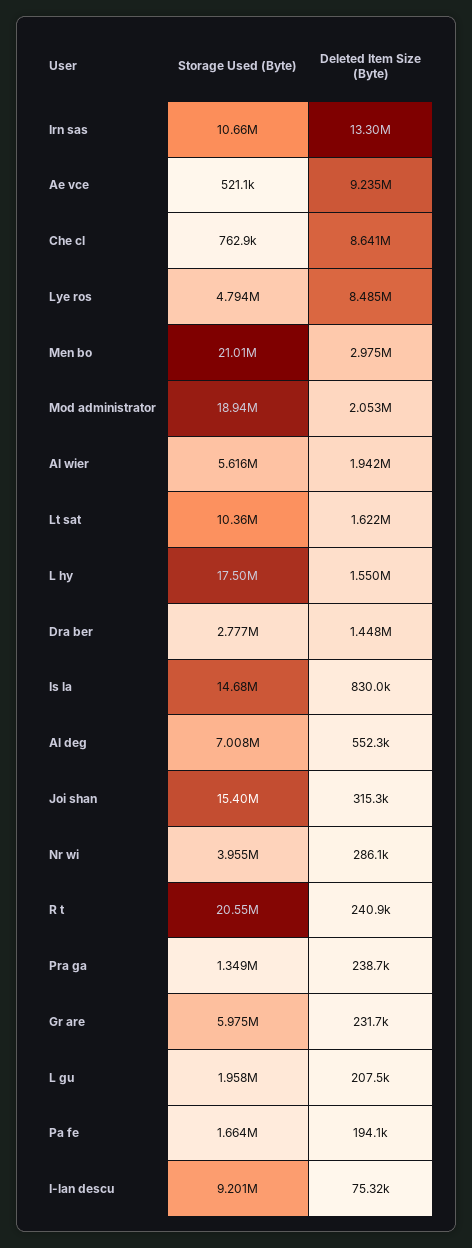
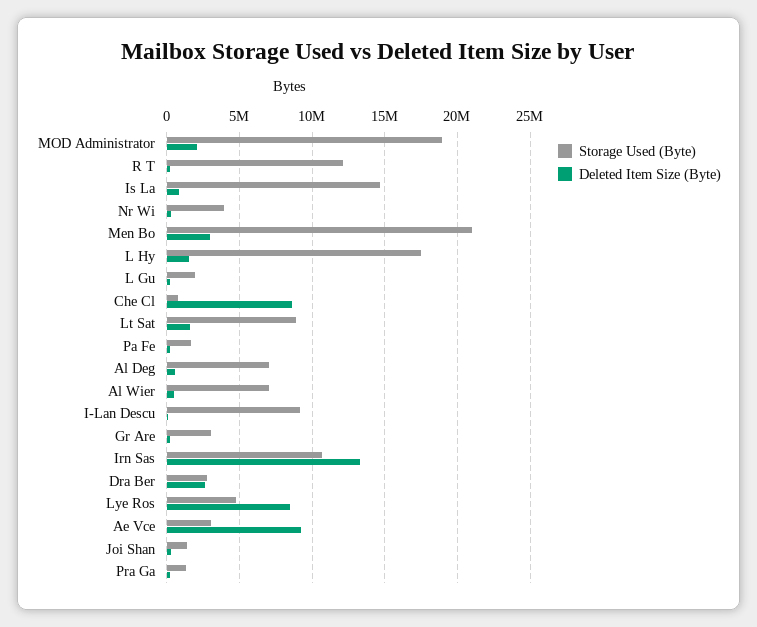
  {
    "Storage Used (Byte)": {
      "Irn sas": 10660000,
-     "Ae vce": 521100,
+     "Ae vce": 3000000,
      "Che cl": 762900,
      "Lye ros": 4794000,
      "Men bo": 21010000,
      "Mod administrator": 18940000,
-     "Al wier": 5616000,
+     "Al wier": 7000000,
-     "Lt sat": 10360000,
+     "Lt sat": 9000000,
      "L hy": 17500000,
      "Dra ber": 2777000,
      "Is la": 14680000,
      "Al deg": 7008000,
-     "Joi shan": 15400000,
+     "Joi shan": 1500000,
      "Nr wi": 3955000,
-     "R t": 20550000,
+     "R t": 12000000,
      "Pra ga": 1349000,
-     "Gr are": 5975000,
+     "Gr are": 3000000,
      "L gu": 1958000,
      "Pa fe": 1664000,
      "I-lan descu": 9201000
    },
    "Deleted Item Size (Byte)": {
      "Irn sas": 13300000,
      "Ae vce": 9235000,
      "Che cl": 8641000,
      "Lye ros": 8485000,
      "Men bo": 2975000,
      "Mod administrator": 2053000,
-     "Al wier": 1942000,
+     "Al wier": 500000,
      "Lt sat": 1622000,
      "L hy": 1550000,
-     "Dra ber": 1448000,
+     "Dra ber": 2500000,
      "Is la": 830000,
      "Al deg": 552300,
      "Joi shan": 315300,
      "Nr wi": 286100,
      "R t": 240900,
      "Pra ga": 238700,
      "Gr are": 231700,
      "L gu": 207500,
      "Pa fe": 194100,
      "I-lan descu": 75320
    }
  }

